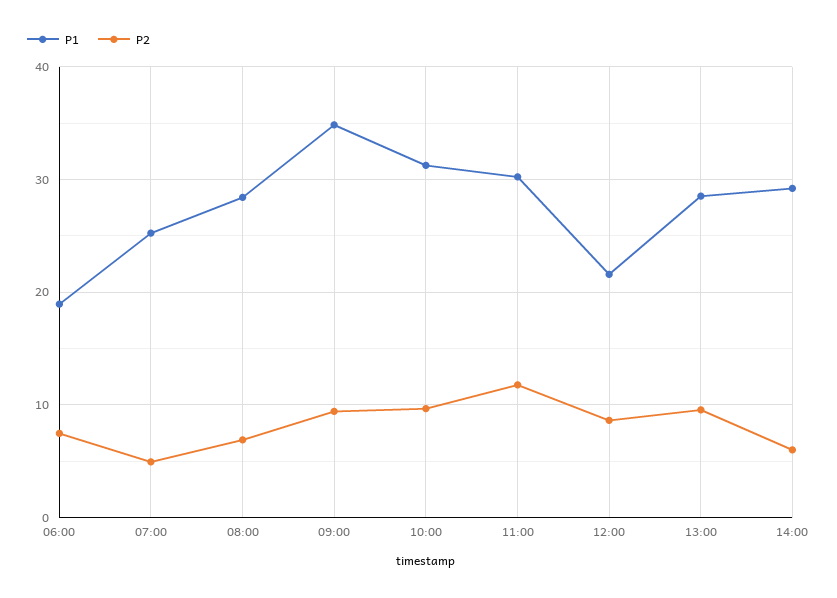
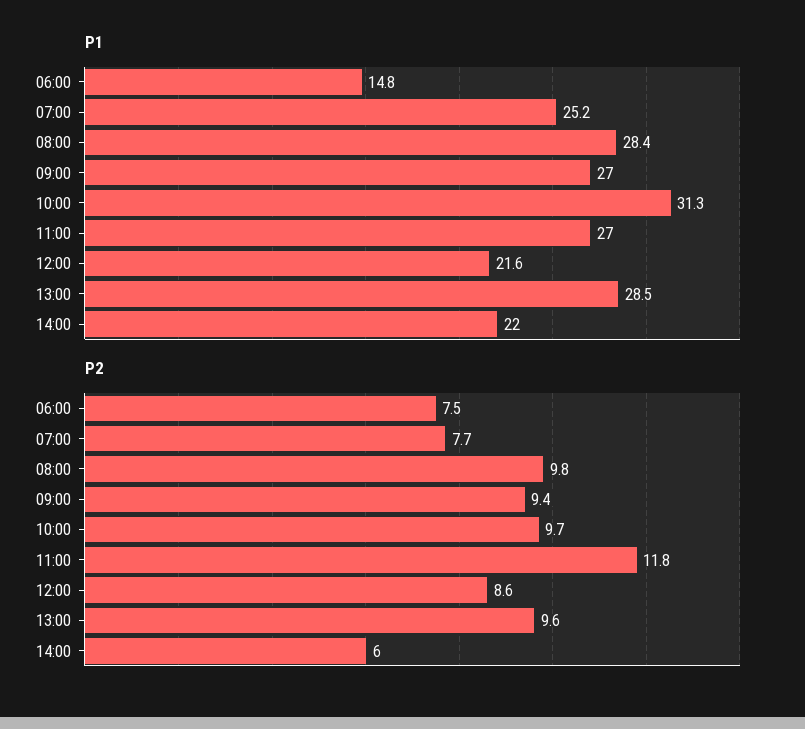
  {
    "P1": {
-     "06:00": 19,
+     "06:00": 14.8,
      "07:00": 25.2,
      "08:00": 28.4,
-     "09:00": 35,
+     "09:00": 27,
      "10:00": 31.3,
-     "11:00": 30,
+     "11:00": 27,
      "12:00": 21.6,
      "13:00": 28.5,
-     "14:00": 29
+     "14:00": 22
    },
    "P2": {
      "06:00": 7.5,
-     "07:00": 5,
+     "07:00": 7.7,
-     "08:00": 7,
+     "08:00": 9.8,
      "09:00": 9.4,
      "10:00": 9.7,
      "11:00": 11.8,
      "12:00": 8.6,
      "13:00": 9.6,
      "14:00": 6
    }
  }

